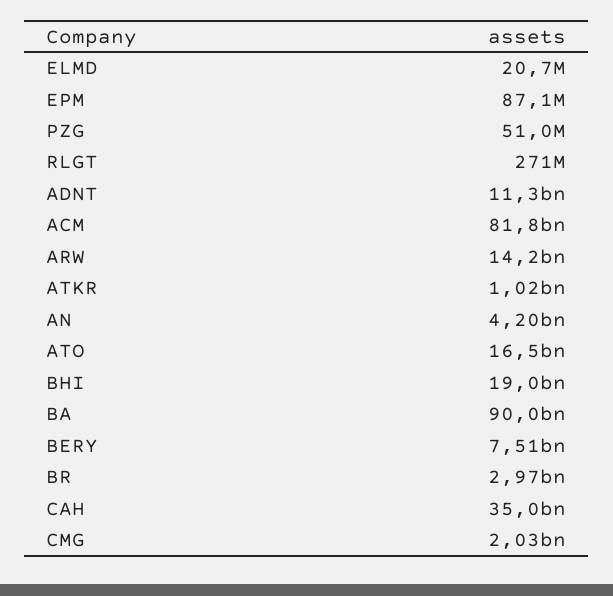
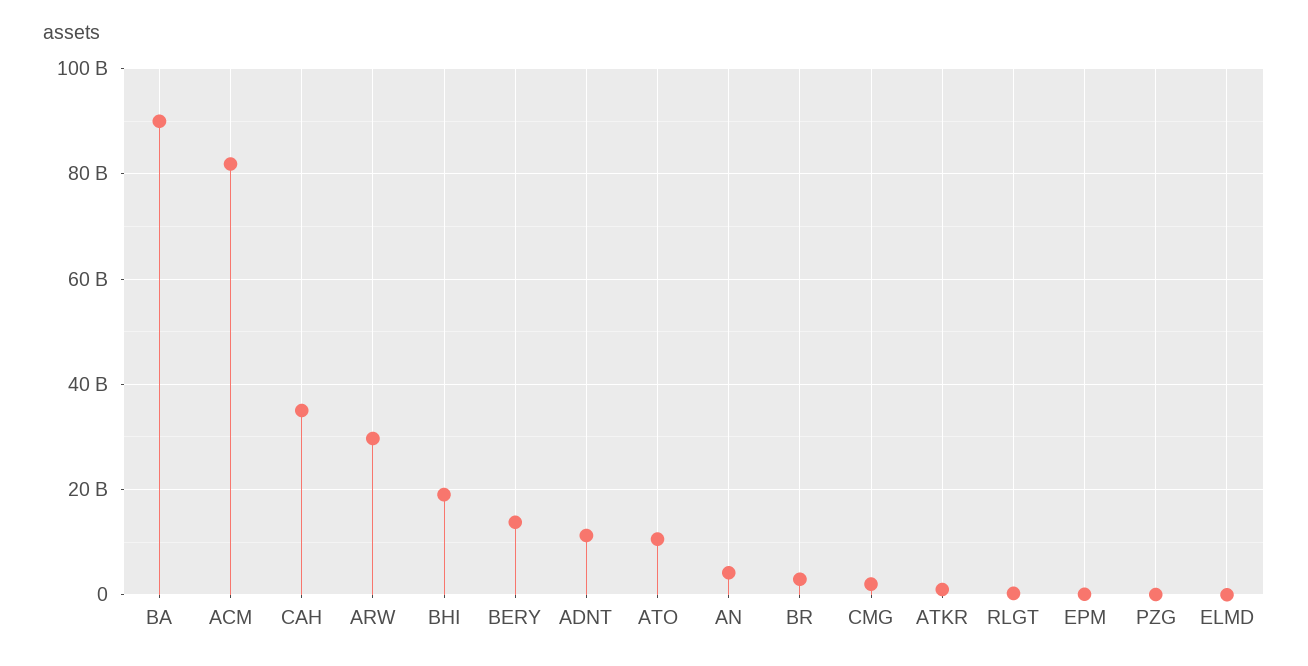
  {
    "ELMD": 20700000,
    "EPM": 87100000,
    "PZG": 51000000,
    "RLGT": 271000000,
    "ADNT": 11300000000,
    "ACM": 81800000000,
-   "ARW": 14200000000,
+   "ARW": 30000000000,
    "ATKR": 1020000000,
    "AN": 4200000000,
-   "ATO": 16500000000,
+   "ATO": 10000000000,
    "BHI": 19000000000,
    "BA": 90000000000,
-   "BERY": 7510000000,
+   "BERY": 14000000000,
    "BR": 2970000000,
    "CAH": 35000000000,
    "CMG": 2030000000
  }

